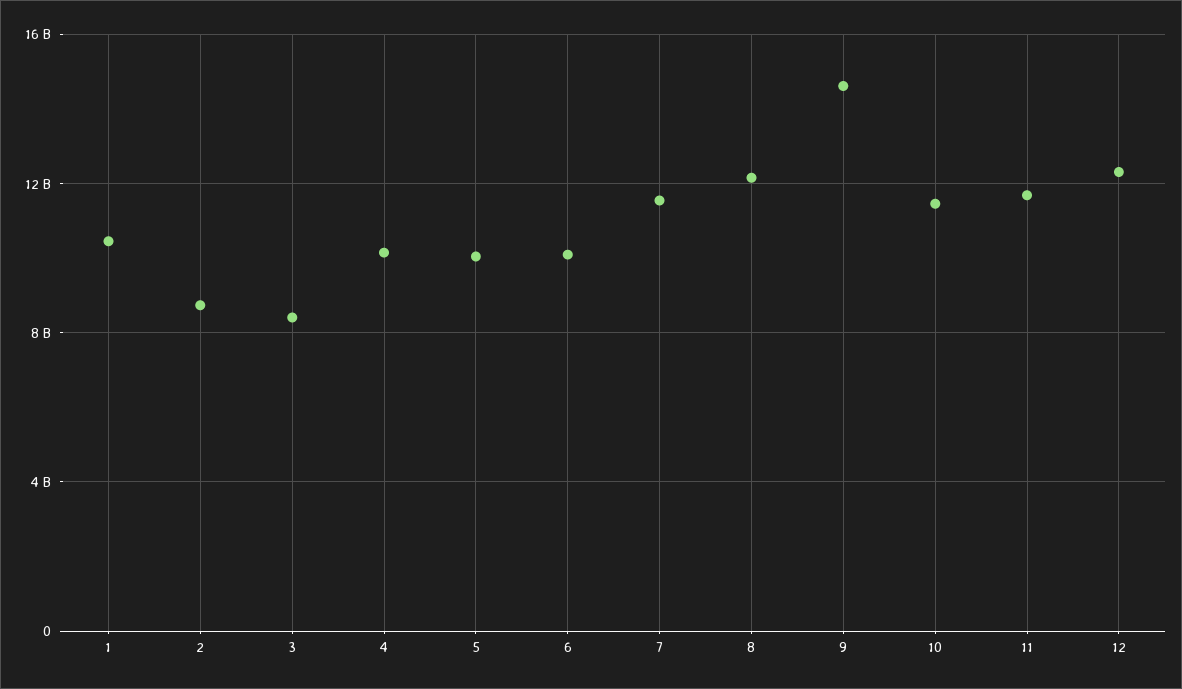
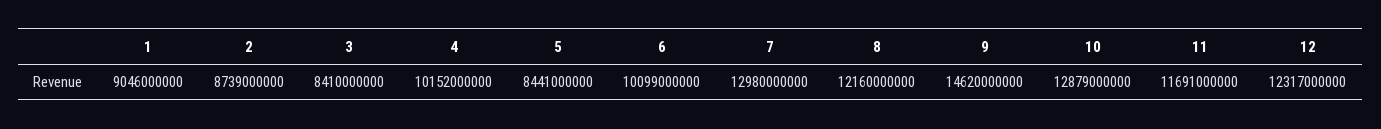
  {
-   "1": 10500000000,
+   "1": 9046000000,
    "2": 8739000000,
    "3": 8410000000,
    "4": 10152000000,
-   "5": 10000000000,
+   "5": 8441000000,
    "6": 10099000000,
-   "7": 11500000000,
+   "7": 12980000000,
    "8": 12160000000,
    "9": 14620000000,
-   "10": 11500000000,
+   "10": 12879000000,
    "11": 11691000000,
    "12": 12317000000
  }

